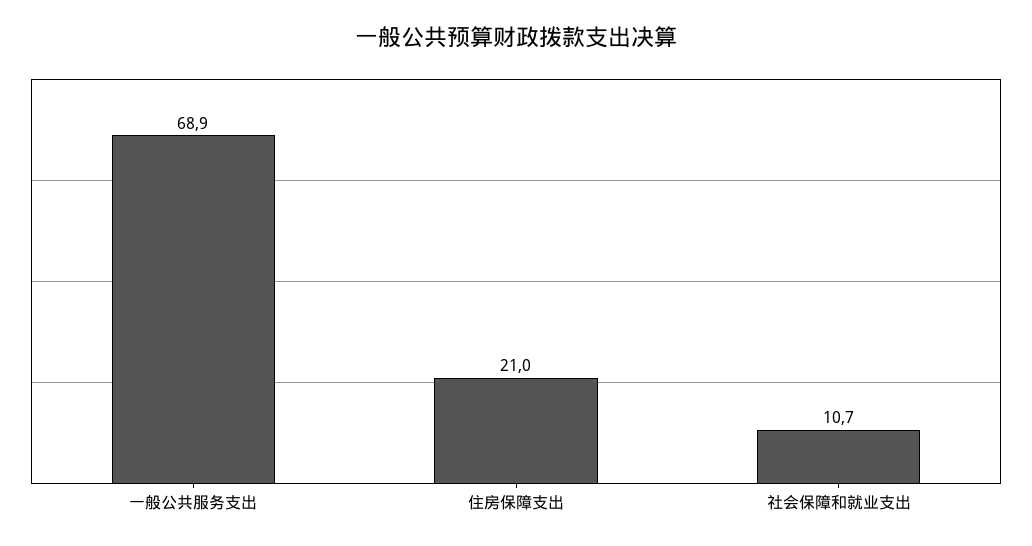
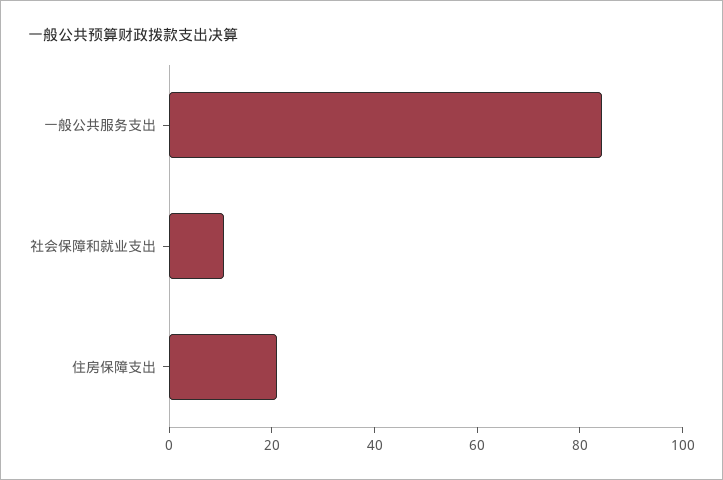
  {
-   "一般公共服务支出": 68.9,
+   "一般公共服务支出": 85,
    "住房保障支出": 21,
    "社会保障和就业支出": 10.7
  }

